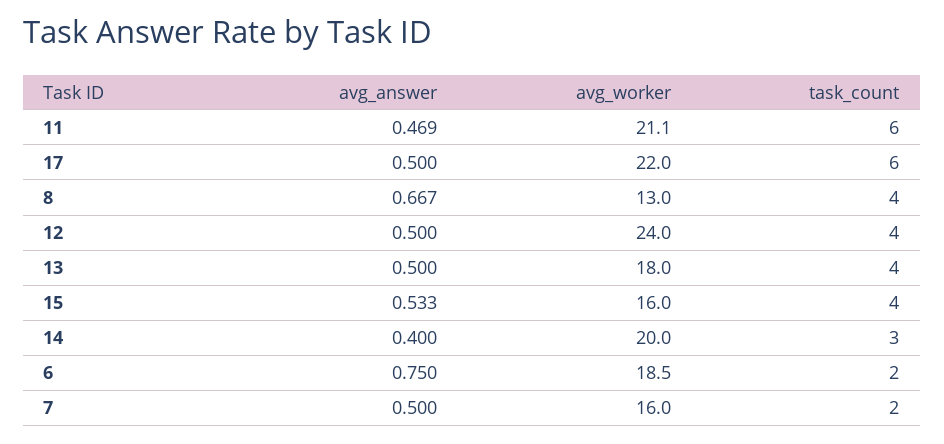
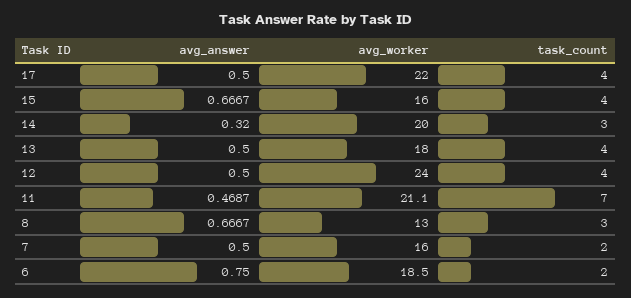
  {
    "avg_answer": {
      "11": 0.4687,
      "17": 0.5,
      "8": 0.6667,
      "12": 0.5,
      "13": 0.5,
-     "15": 0.533,
+     "15": 0.6667,
-     "14": 0.4,
+     "14": 0.32,
      "6": 0.75,
      "7": 0.5
    },
    "avg_worker": {
      "11": 21.1,
      "17": 22,
      "8": 13,
      "12": 24,
      "13": 18,
      "15": 16,
      "14": 20,
      "6": 18.5,
      "7": 16
    },
    "task_count": {
-     "11": 6,
+     "11": 7,
-     "17": 6,
+     "17": 4,
-     "8": 4,
+     "8": 3,
      "12": 4,
      "13": 4,
      "15": 4,
      "14": 3,
      "6": 2,
      "7": 2
    }
  }

